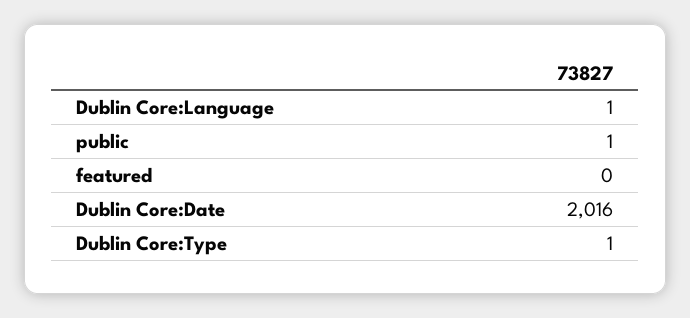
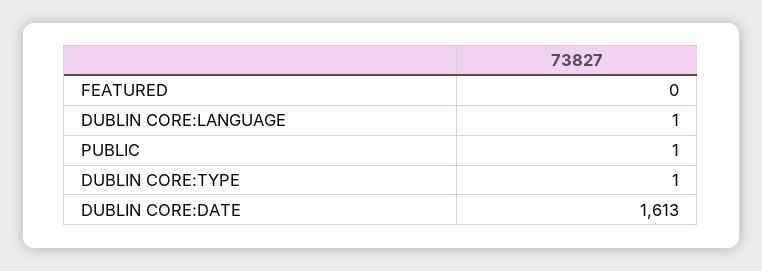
  {
    "Dublin Core:Language": 1,
    "public": 1,
    "featured": 0,
-   "Dublin Core:Date": 2016,
+   "Dublin Core:Date": 1613,
    "Dublin Core:Type": 1
  }

